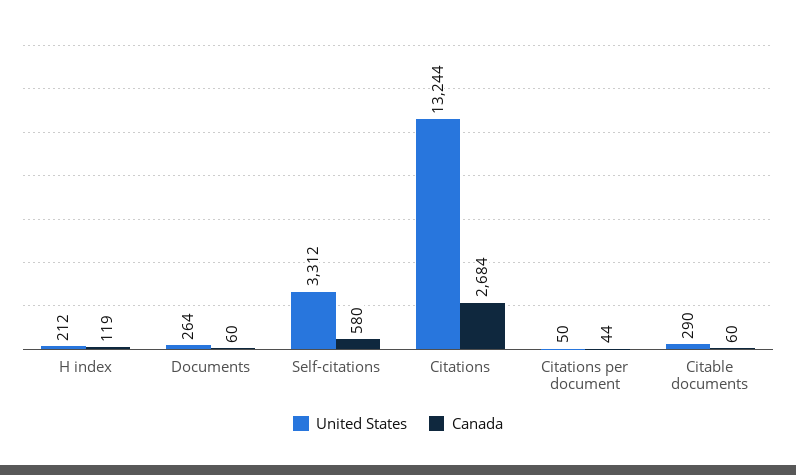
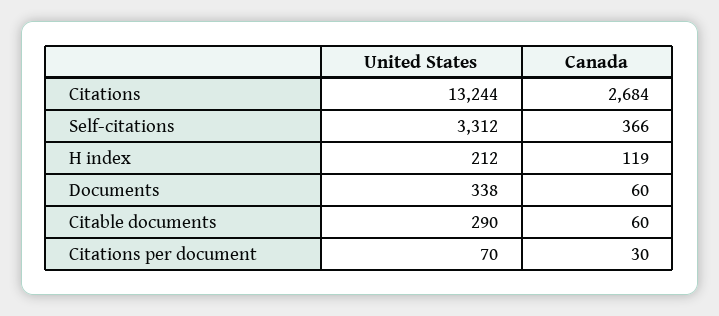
  {
    "United States": {
      "H index": 212,
-     "Documents": 264,
+     "Documents": 338,
      "Self-citations": 3312,
      "Citations": 13244,
-     "Citations per document": 50,
+     "Citations per document": 70,
      "Citable documents": 290
    },
    "Canada": {
      "H index": 119,
      "Documents": 60,
-     "Self-citations": 580,
+     "Self-citations": 366,
      "Citations": 2684,
-     "Citations per document": 44,
+     "Citations per document": 30,
      "Citable documents": 60
    }
  }

